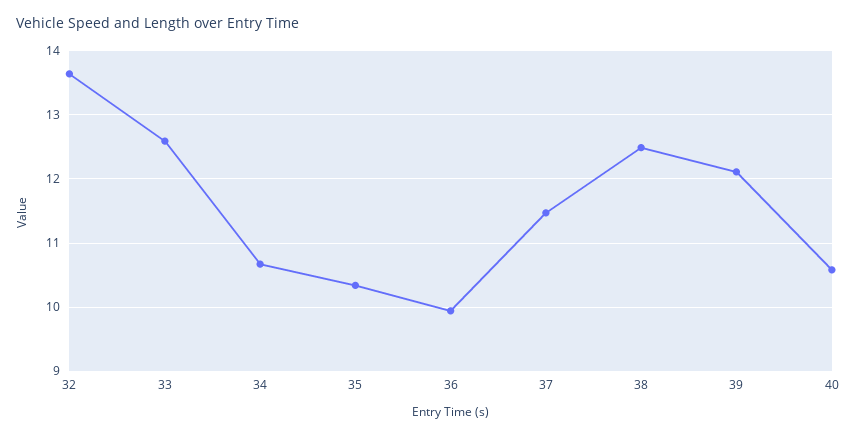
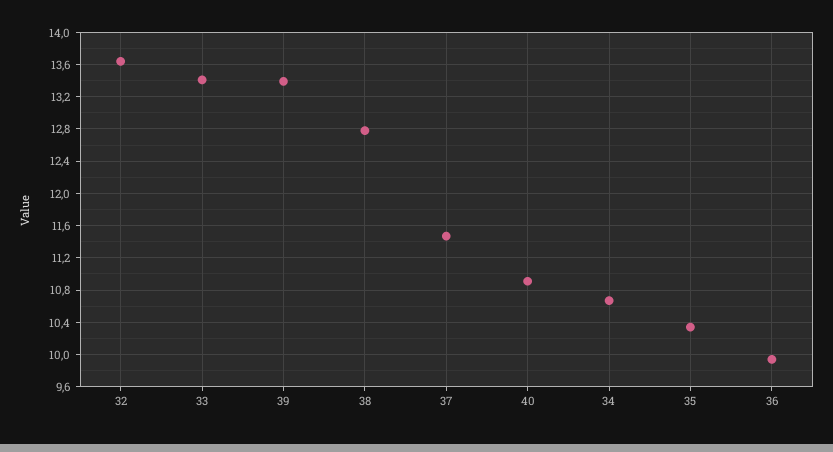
  {
    "32": 13.6,
-   "33": 12.6,
+   "33": 13.4,
    "34": 10.7,
    "35": 10.3,
    "36": 9.9,
    "37": 11.5,
-   "38": 12.5,
+   "38": 12.8,
-   "39": 12.1,
+   "39": 13.4,
-   "40": 10.6
+   "40": 10.9
  }

